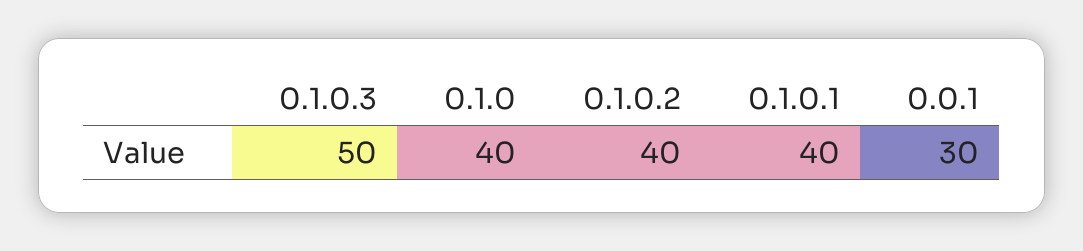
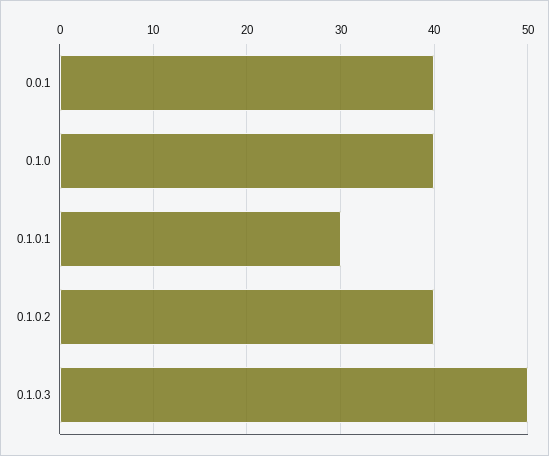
  {
    "0.1.0.3": 50,
    "0.1.0": 40,
    "0.1.0.2": 40,
-   "0.1.0.1": 40,
+   "0.1.0.1": 30,
-   "0.0.1": 30
+   "0.0.1": 40
  }

